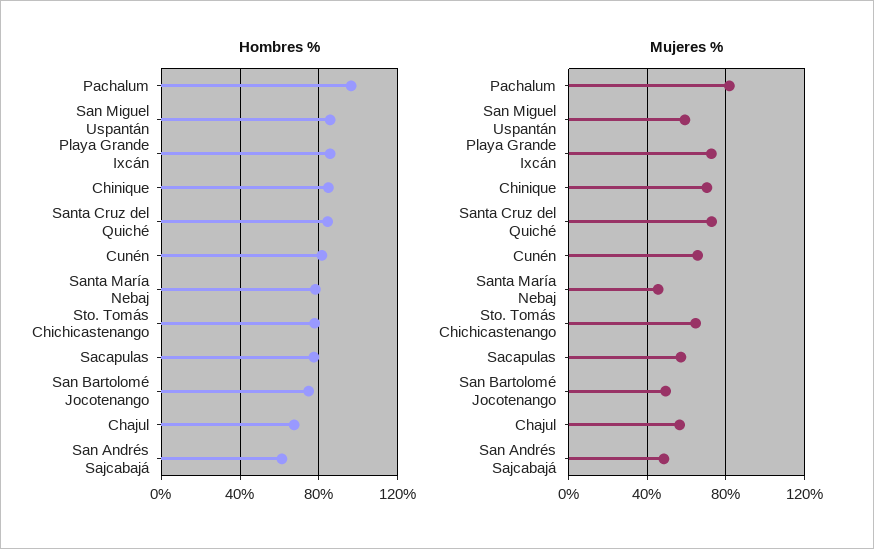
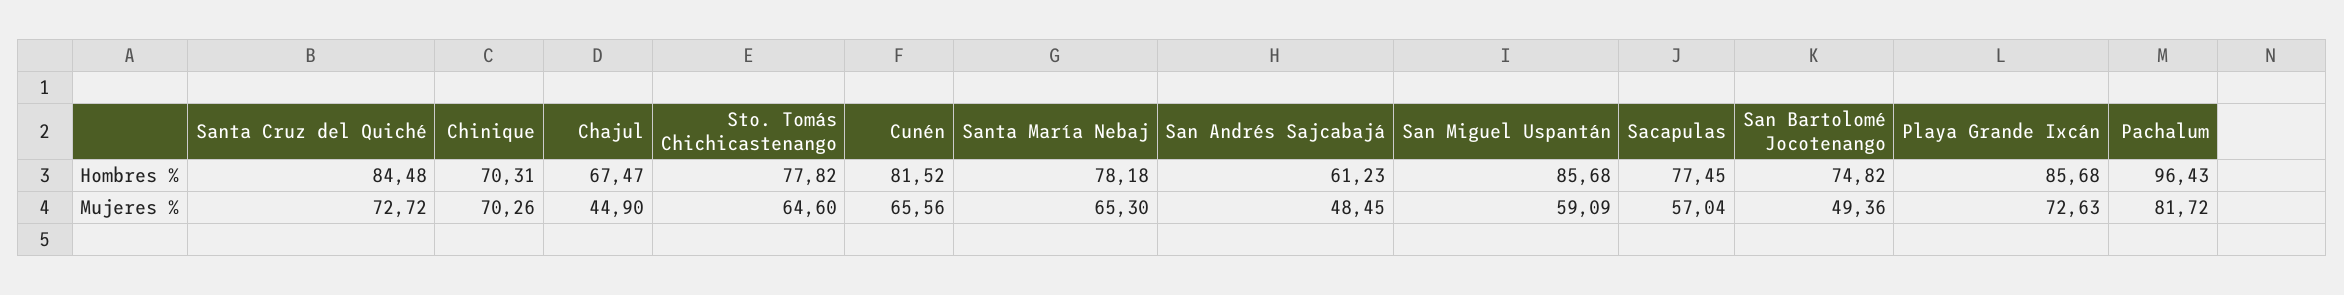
  {
    "Hombres %": {
      "Pachalum": 96.43,
      "San Miguel Uspantán": 85.68,
      "Playa Grande Ixcán": 85.68,
-     "Chinique": 85,
+     "Chinique": 70.31,
      "Santa Cruz del Quiché": 84.48,
      "Cunén": 81.52,
      "Santa María Nebaj": 78.18,
      "Sto. Tomás Chichicastenango": 77.82,
      "Sacapulas": 77.45,
      "San Bartolomé Jocotenango": 74.82,
      "Chajul": 67.47,
      "San Andrés Sajcabajá": 61.23
    },
    "Mujeres %": {
      "Pachalum": 81.72,
      "San Miguel Uspantán": 59.09,
      "Playa Grande Ixcán": 72.63,
      "Chinique": 70.26,
      "Santa Cruz del Quiché": 72.72,
      "Cunén": 65.56,
-     "Santa María Nebaj": 45,
+     "Santa María Nebaj": 65.3,
      "Sto. Tomás Chichicastenango": 64.6,
      "Sacapulas": 57.04,
      "San Bartolomé Jocotenango": 49.36,
-     "Chajul": 55,
+     "Chajul": 44.9,
      "San Andrés Sajcabajá": 48.45
    }
  }

